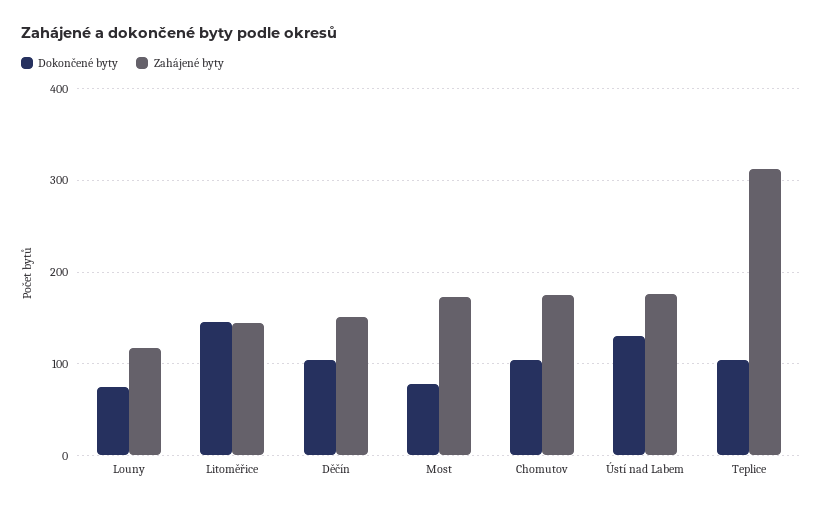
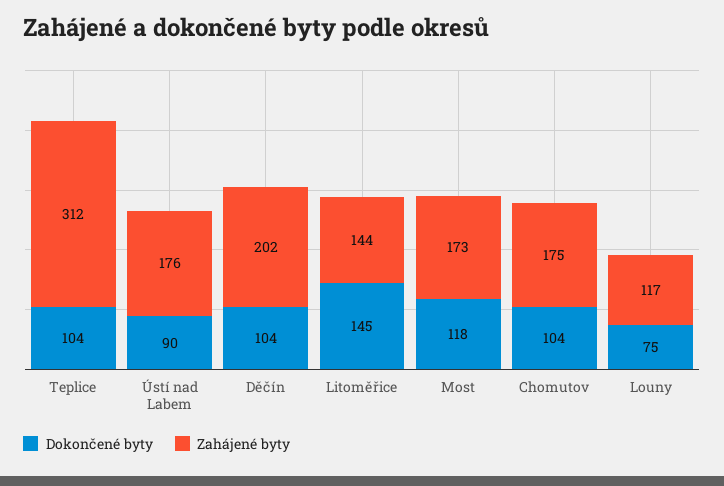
  {
    "Dokončené byty": {
      "Louny": 75,
      "Litoměřice": 145,
      "Děčín": 104,
-     "Most": 80,
+     "Most": 118,
      "Chomutov": 104,
-     "Ústí nad Labem": 130,
+     "Ústí nad Labem": 90,
      "Teplice": 104
    },
    "Zahájené byty": {
      "Louny": 117,
      "Litoměřice": 144,
-     "Děčín": 150,
+     "Děčín": 202,
      "Most": 173,
      "Chomutov": 175,
      "Ústí nad Labem": 176,
      "Teplice": 312
    }
  }

